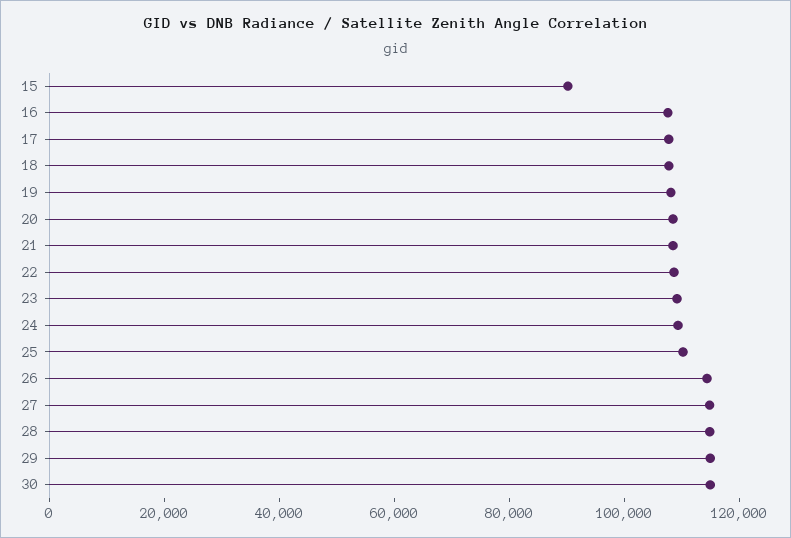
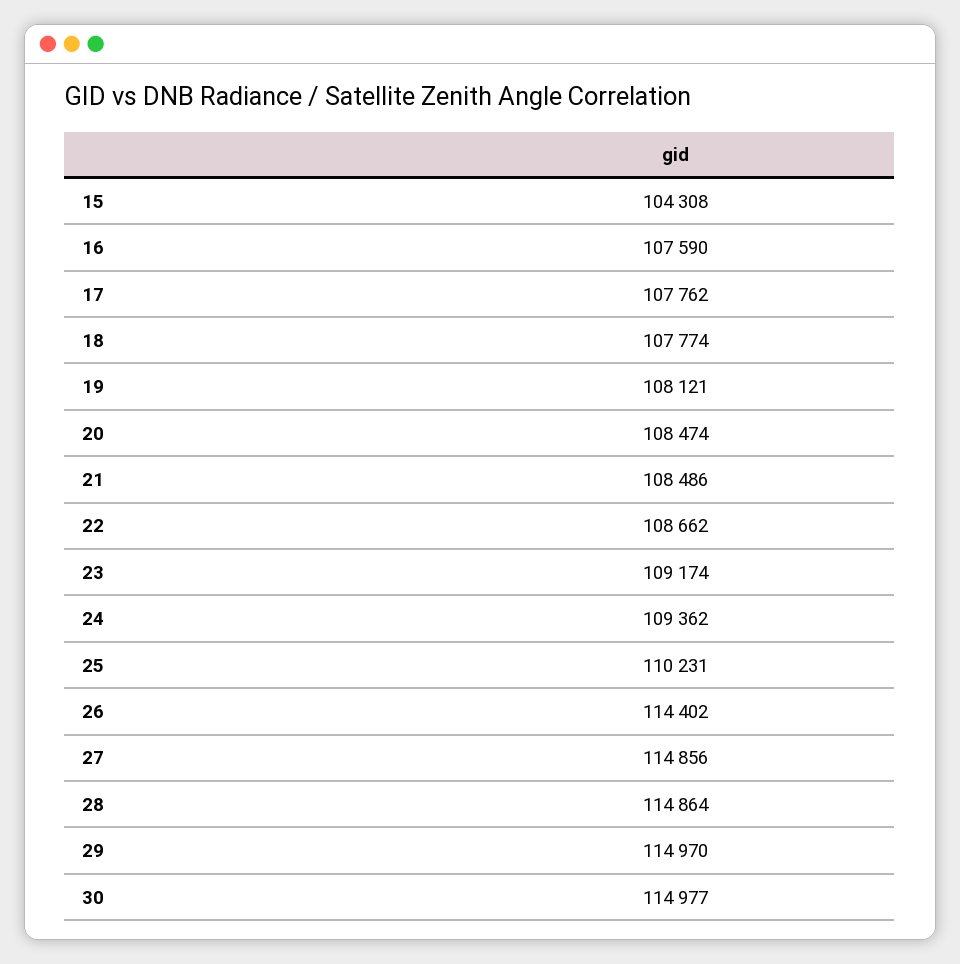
  {
-   "15": 90000,
+   "15": 104308,
    "16": 107590,
    "17": 107762,
    "18": 107774,
    "19": 108121,
    "20": 108474,
    "21": 108486,
    "22": 108662,
    "23": 109174,
    "24": 109362,
    "25": 110231,
    "26": 114402,
    "27": 114856,
    "28": 114864,
    "29": 114970,
    "30": 114977
  }

